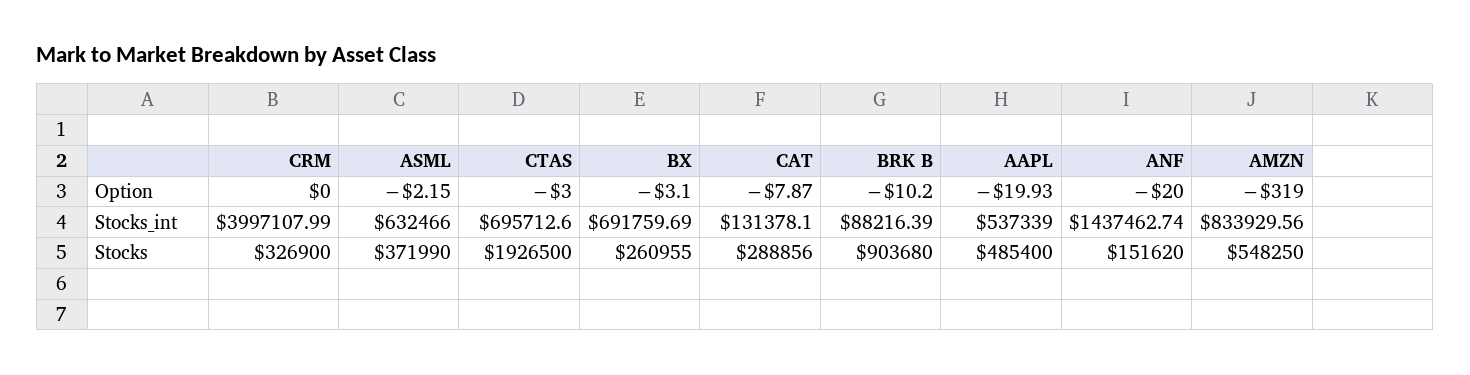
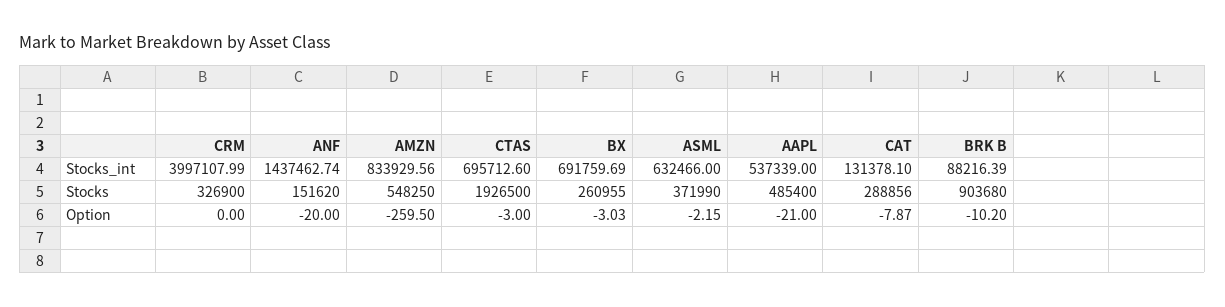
  {
    "CRM": {
      "Option": 0,
      "Stocks_int": 3997107.99,
      "Stocks": 326900
    },
    "ASML": {
      "Option": -2.15,
      "Stocks_int": 632466,
      "Stocks": 371990
    },
    "CTAS": {
      "Option": -3,
      "Stocks_int": 695712.6,
      "Stocks": 1926500
    },
    "BX": {
-     "Option": -3.1,
+     "Option": -3.03,
      "Stocks_int": 691759.69,
      "Stocks": 260955
    },
    "CAT": {
      "Option": -7.87,
      "Stocks_int": 131378.1,
      "Stocks": 288856
    },
    "BRK B": {
      "Option": -10.2,
      "Stocks_int": 88216.39,
      "Stocks": 903680
    },
    "AAPL": {
-     "Option": -19.93,
+     "Option": -21,
      "Stocks_int": 537339,
      "Stocks": 485400
    },
    "ANF": {
      "Option": -20,
      "Stocks_int": 1437462.74,
      "Stocks": 151620
    },
    "AMZN": {
-     "Option": -319,
+     "Option": -259.5,
      "Stocks_int": 833929.56,
      "Stocks": 548250
    }
  }

